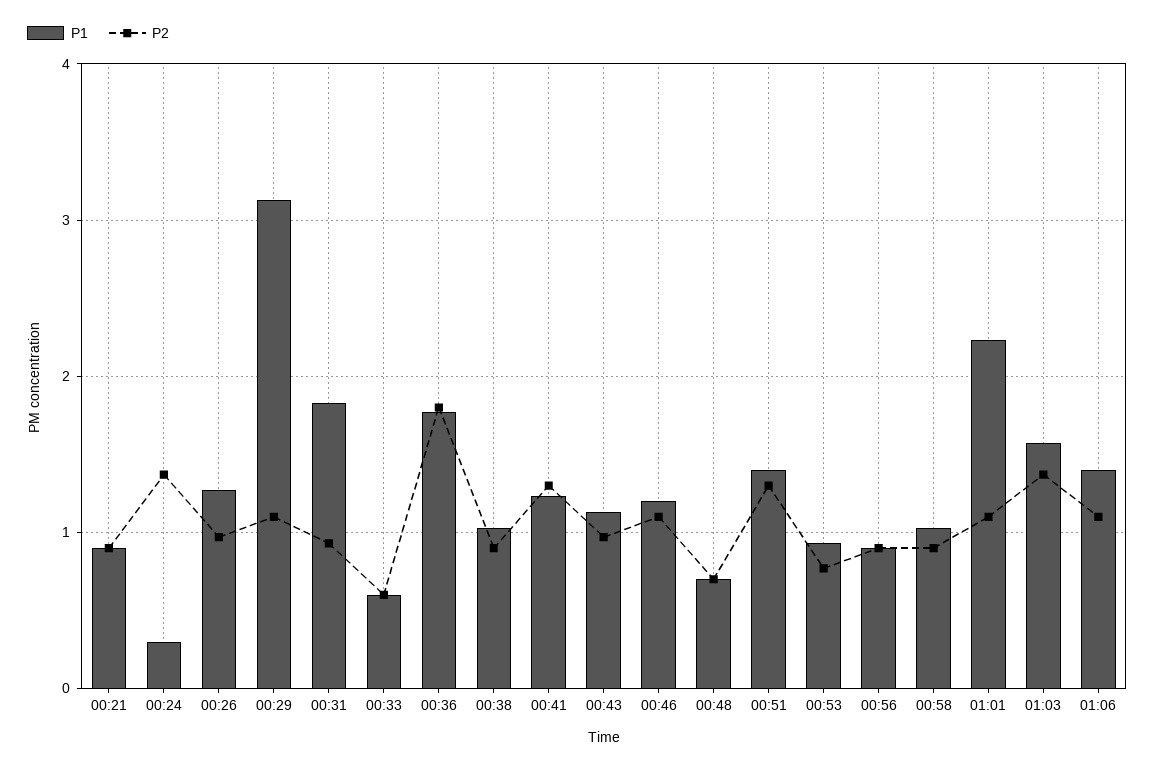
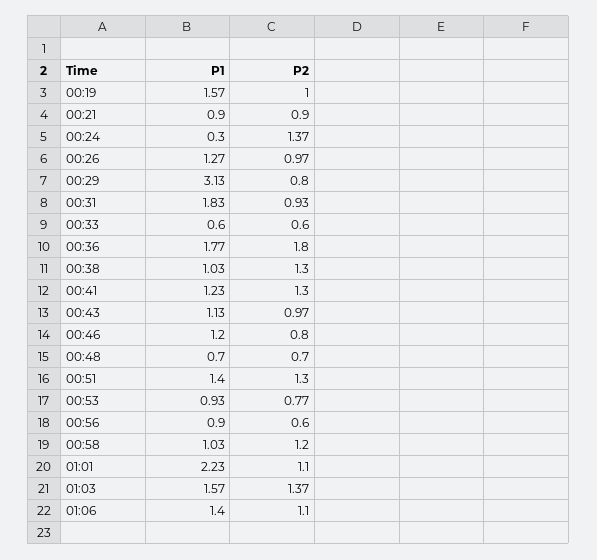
  {
    "P1": {
      "00:21": 0.9,
      "00:24": 0.3,
      "00:26": 1.27,
      "00:29": 3.13,
      "00:31": 1.83,
      "00:33": 0.6,
      "00:36": 1.77,
      "00:38": 1.03,
      "00:41": 1.23,
      "00:43": 1.13,
      "00:46": 1.2,
      "00:48": 0.7,
      "00:51": 1.4,
      "00:53": 0.93,
      "00:56": 0.9,
      "00:58": 1.03,
      "01:01": 2.23,
      "01:03": 1.57,
-     "01:06": 1.4
+     "01:06": 1.4,
+     "00:19": 1.57
    },
    "P2": {
      "00:21": 0.9,
      "00:24": 1.37,
      "00:26": 0.97,
-     "00:29": 1.1,
+     "00:29": 0.8,
      "00:31": 0.93,
      "00:33": 0.6,
      "00:36": 1.8,
-     "00:38": 0.9,
+     "00:38": 1.3,
      "00:41": 1.3,
      "00:43": 0.97,
-     "00:46": 1.1,
+     "00:46": 0.8,
      "00:48": 0.7,
      "00:51": 1.3,
      "00:53": 0.77,
-     "00:56": 0.9,
+     "00:56": 0.6,
-     "00:58": 0.9,
+     "00:58": 1.2,
      "01:01": 1.1,
      "01:03": 1.37,
-     "01:06": 1.1
+     "01:06": 1.1,
+     "00:19": 1
    }
  }

